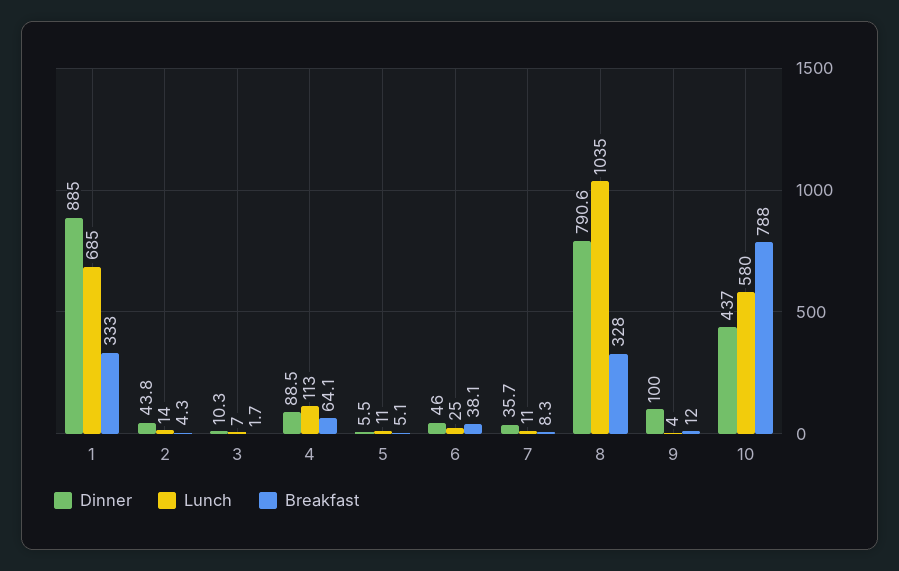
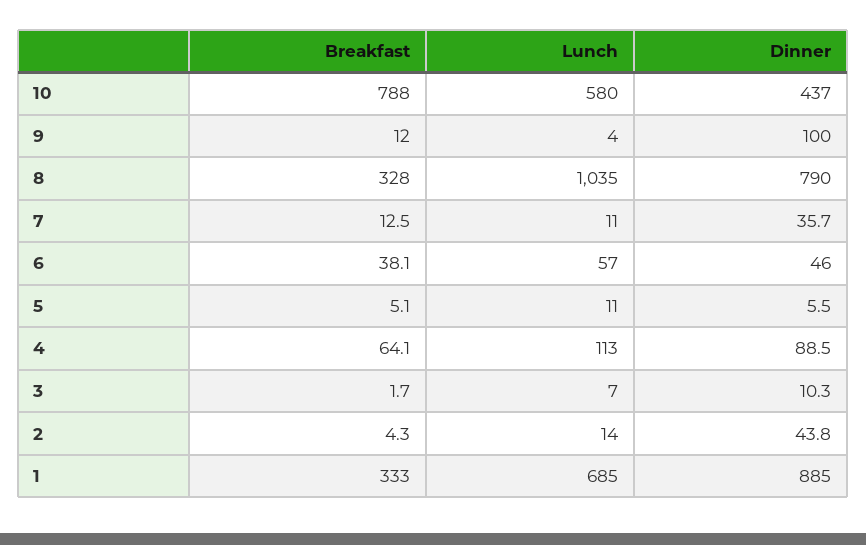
  {
    "Dinner": {
      "1": 885,
      "2": 43.8,
      "3": 10.3,
      "4": 88.5,
      "5": 5.5,
      "6": 46,
      "7": 35.7,
-     "8": 790.6,
+     "8": 790,
      "9": 100,
      "10": 437
    },
    "Lunch": {
      "1": 685,
      "2": 14,
      "3": 7,
      "4": 113,
      "5": 11,
-     "6": 25,
+     "6": 57,
      "7": 11,
      "8": 1035,
      "9": 4,
      "10": 580
    },
    "Breakfast": {
      "1": 333,
      "2": 4.3,
      "3": 1.7,
      "4": 64.1,
      "5": 5.1,
      "6": 38.1,
-     "7": 8.3,
+     "7": 12.5,
      "8": 328,
      "9": 12,
      "10": 788
    }
  }

